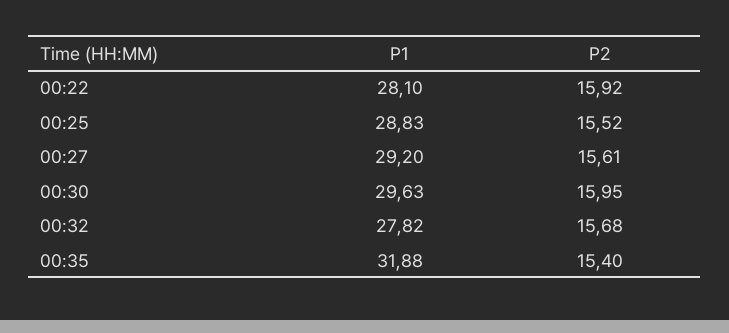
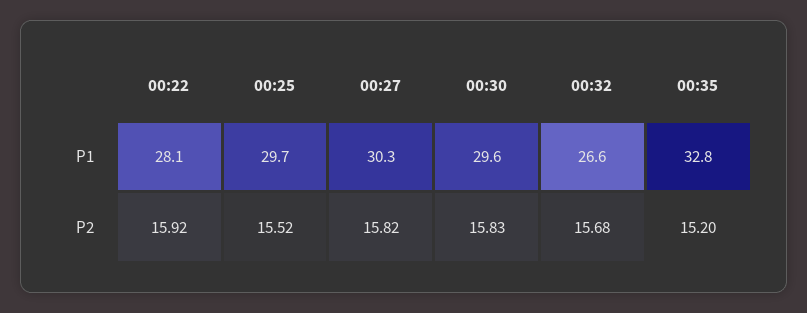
  {
    "P1": {
      "00:22": 28.1,
-     "00:25": 28.83,
+     "00:25": 29.7,
-     "00:27": 29.2,
+     "00:27": 30.3,
      "00:30": 29.63,
-     "00:32": 27.82,
+     "00:32": 26.6,
-     "00:35": 31.88
+     "00:35": 32.8
    },
    "P2": {
      "00:22": 15.92,
      "00:25": 15.52,
-     "00:27": 15.61,
+     "00:27": 15.82,
-     "00:30": 15.95,
+     "00:30": 15.83,
      "00:32": 15.68,
-     "00:35": 15.4
+     "00:35": 15.2
    }
  }

